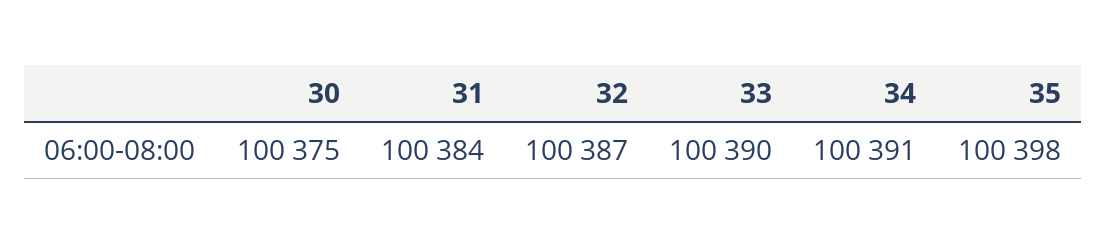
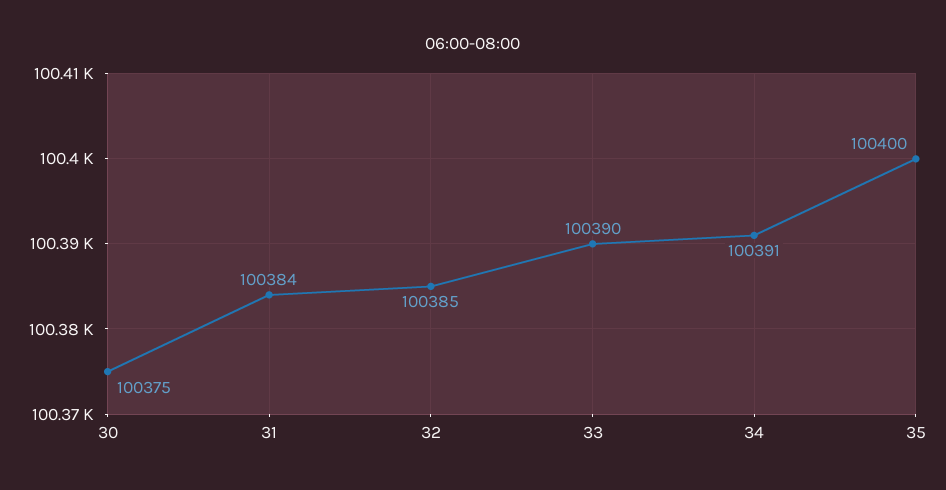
  {
    "30": 100375,
    "31": 100384,
-   "32": 100387,
+   "32": 100385,
    "33": 100390,
    "34": 100391,
-   "35": 100398
+   "35": 100400
  }

